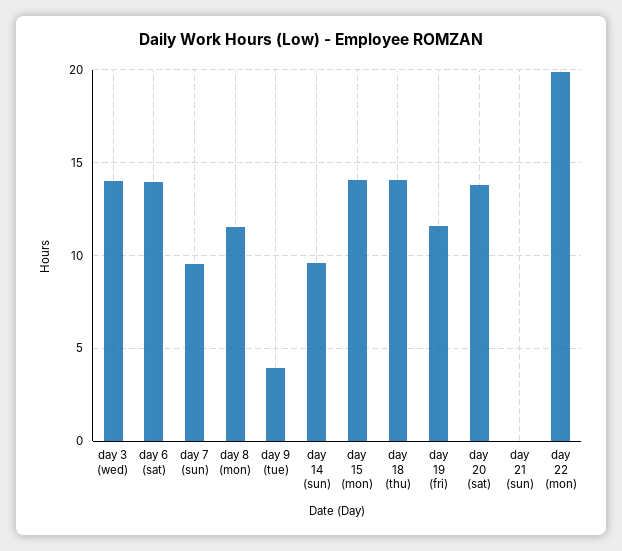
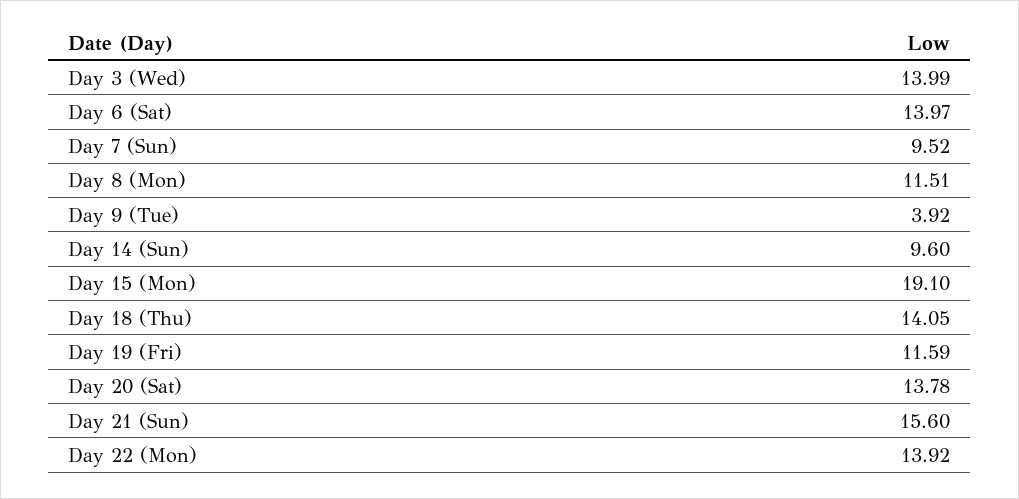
  {
    "day 3 (wed)": 13.99,
    "day 6 (sat)": 13.97,
    "day 7 (sun)": 9.52,
    "day 8 (mon)": 11.51,
    "day 9 (tue)": 3.92,
    "day 14 (sun)": 9.6,
-   "day 15 (mon)": 14,
+   "day 15 (mon)": 19.1,
    "day 18 (thu)": 14.05,
    "day 19 (fri)": 11.59,
    "day 20 (sat)": 13.78,
-   "day 21 (sun)": 0,
+   "day 21 (sun)": 15.6,
-   "day 22 (mon)": 20
+   "day 22 (mon)": 13.92
  }

